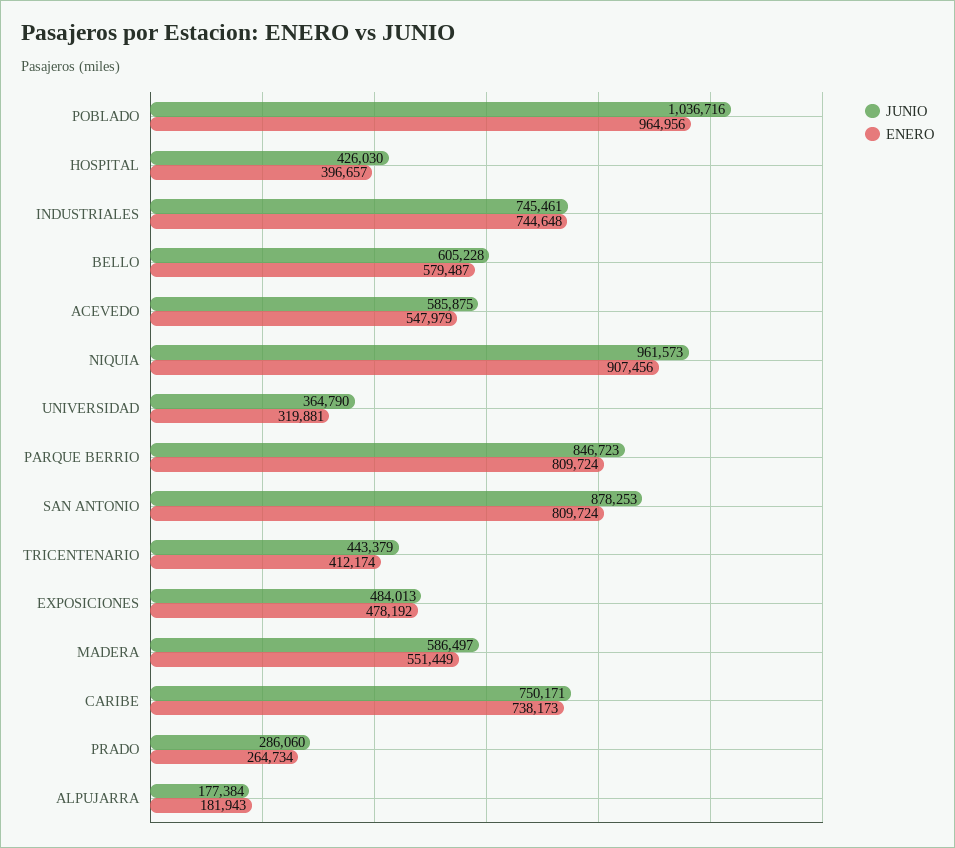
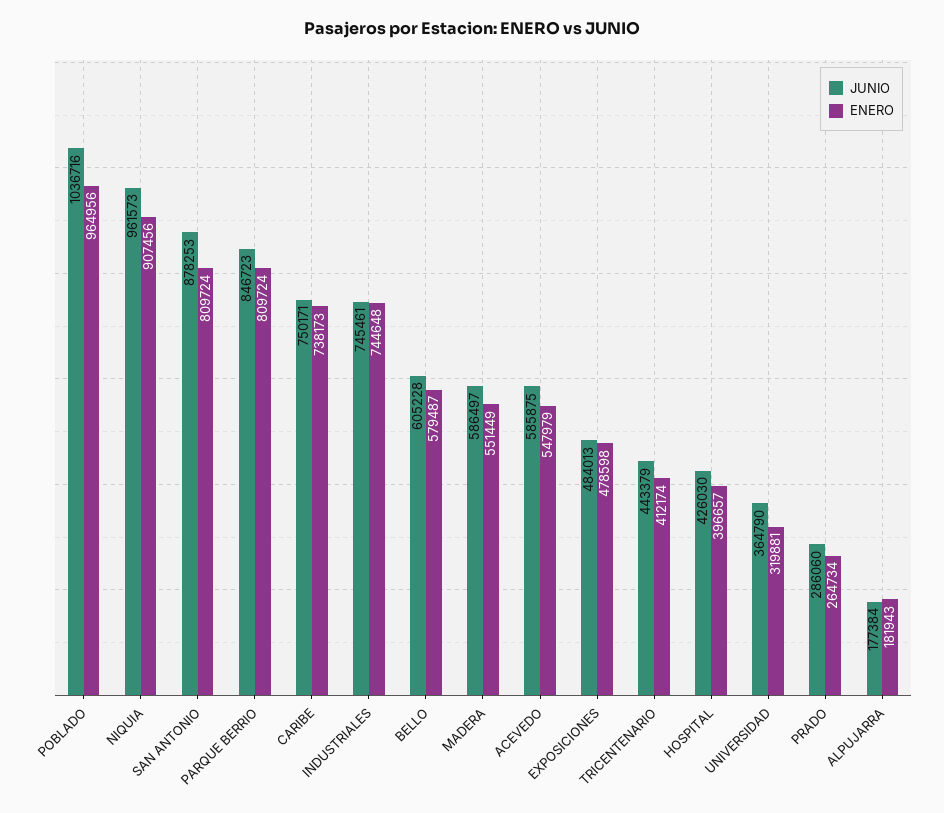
  {
    "JUNIO": {
      "POBLADO": 1036716,
      "HOSPITAL": 426030,
      "INDUSTRIALES": 745461,
      "BELLO": 605228,
      "ACEVEDO": 585875,
      "NIQUIA": 961573,
      "UNIVERSIDAD": 364790,
      "PARQUE BERRIO": 846723,
      "SAN ANTONIO": 878253,
      "TRICENTENARIO": 443379,
      "EXPOSICIONES": 484013,
      "MADERA": 586497,
      "CARIBE": 750171,
      "PRADO": 286060,
      "ALPUJARRA": 177384
    },
    "ENERO": {
      "POBLADO": 964956,
      "HOSPITAL": 396657,
      "INDUSTRIALES": 744648,
      "BELLO": 579487,
      "ACEVEDO": 547979,
      "NIQUIA": 907456,
      "UNIVERSIDAD": 319881,
      "PARQUE BERRIO": 809724,
      "SAN ANTONIO": 809724,
      "TRICENTENARIO": 412174,
-     "EXPOSICIONES": 478192,
+     "EXPOSICIONES": 478598,
      "MADERA": 551449,
      "CARIBE": 738173,
      "PRADO": 264734,
      "ALPUJARRA": 181943
    }
  }

